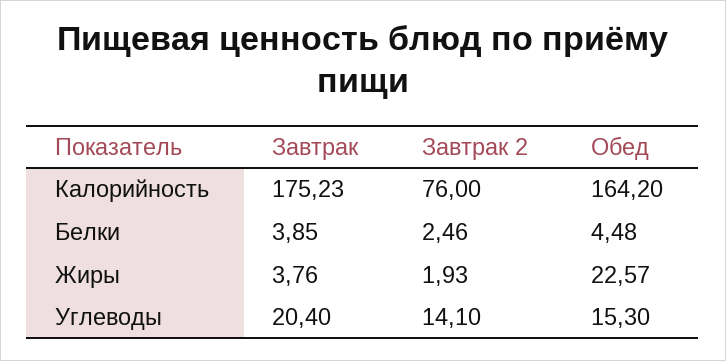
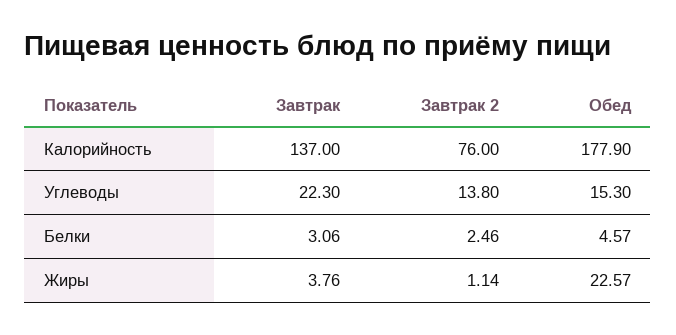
  {
    "Завтрак": {
-     "Калорийность": 175.23,
+     "Калорийность": 137,
-     "Белки": 3.85,
+     "Белки": 3.06,
      "Жиры": 3.76,
-     "Углеводы": 20.4
+     "Углеводы": 22.3
    },
    "Завтрак 2": {
      "Калорийность": 76,
      "Белки": 2.46,
-     "Жиры": 1.93,
+     "Жиры": 1.14,
-     "Углеводы": 14.1
+     "Углеводы": 13.8
    },
    "Обед": {
-     "Калорийность": 164.2,
+     "Калорийность": 177.9,
-     "Белки": 4.48,
+     "Белки": 4.57,
      "Жиры": 22.57,
      "Углеводы": 15.3
    }
  }

